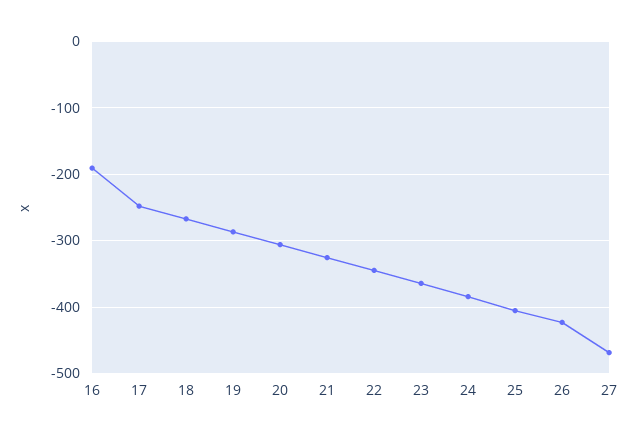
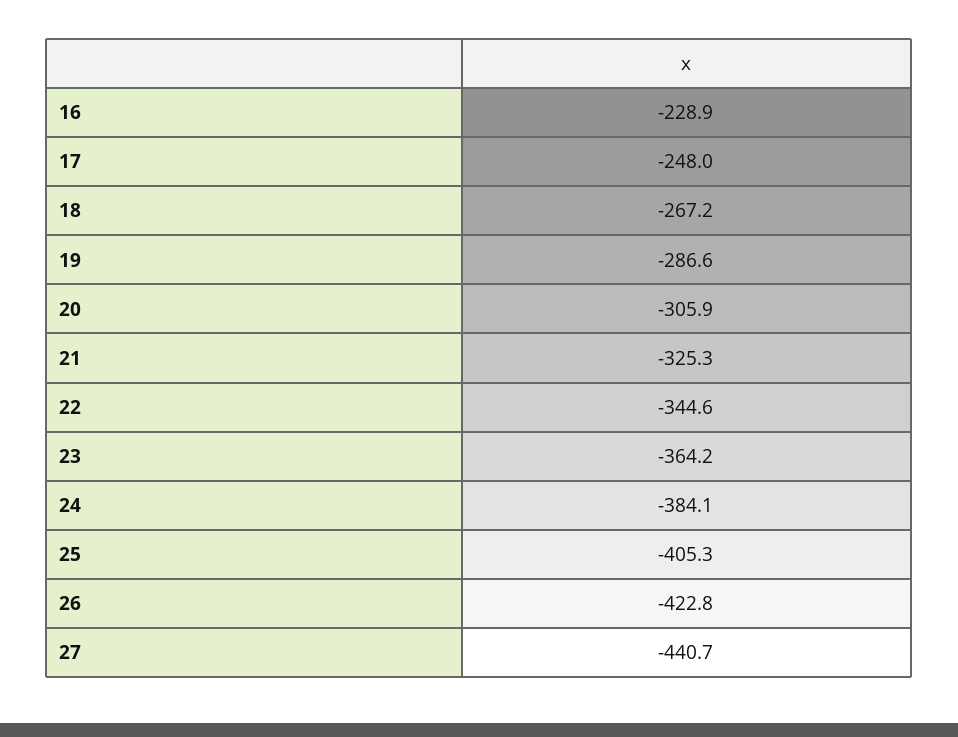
  {
-   "16": -190,
+   "16": -228.9,
    "17": -248,
    "18": -267.2,
    "19": -286.6,
    "20": -305.9,
    "21": -325.3,
    "22": -344.6,
    "23": -364.2,
    "24": -384.1,
    "25": -405.3,
    "26": -422.8,
-   "27": -470
+   "27": -440.7
  }

